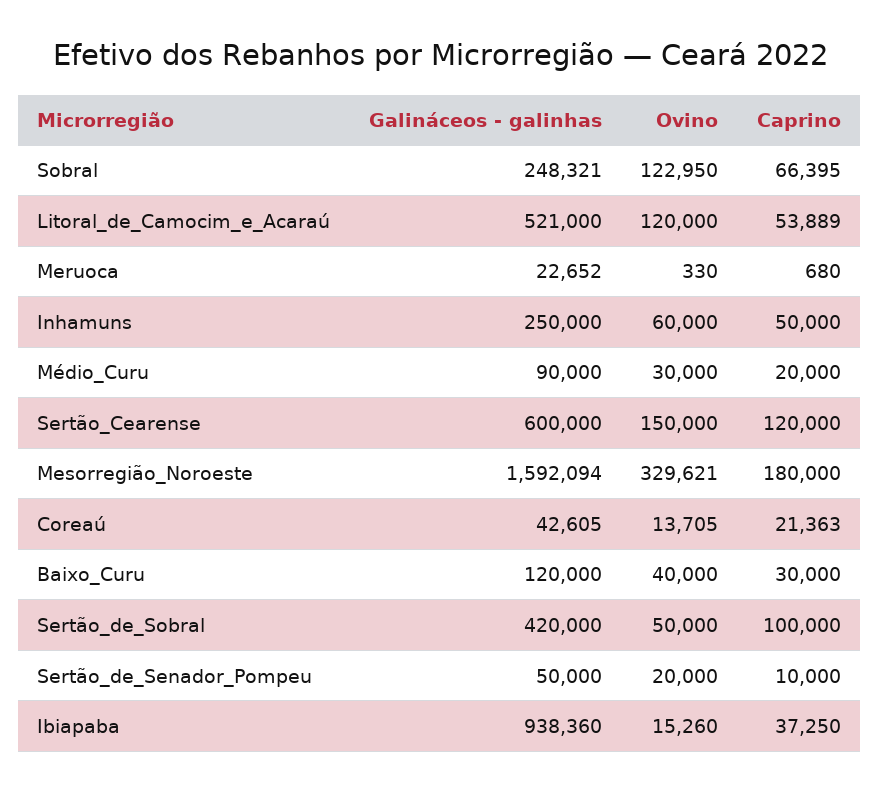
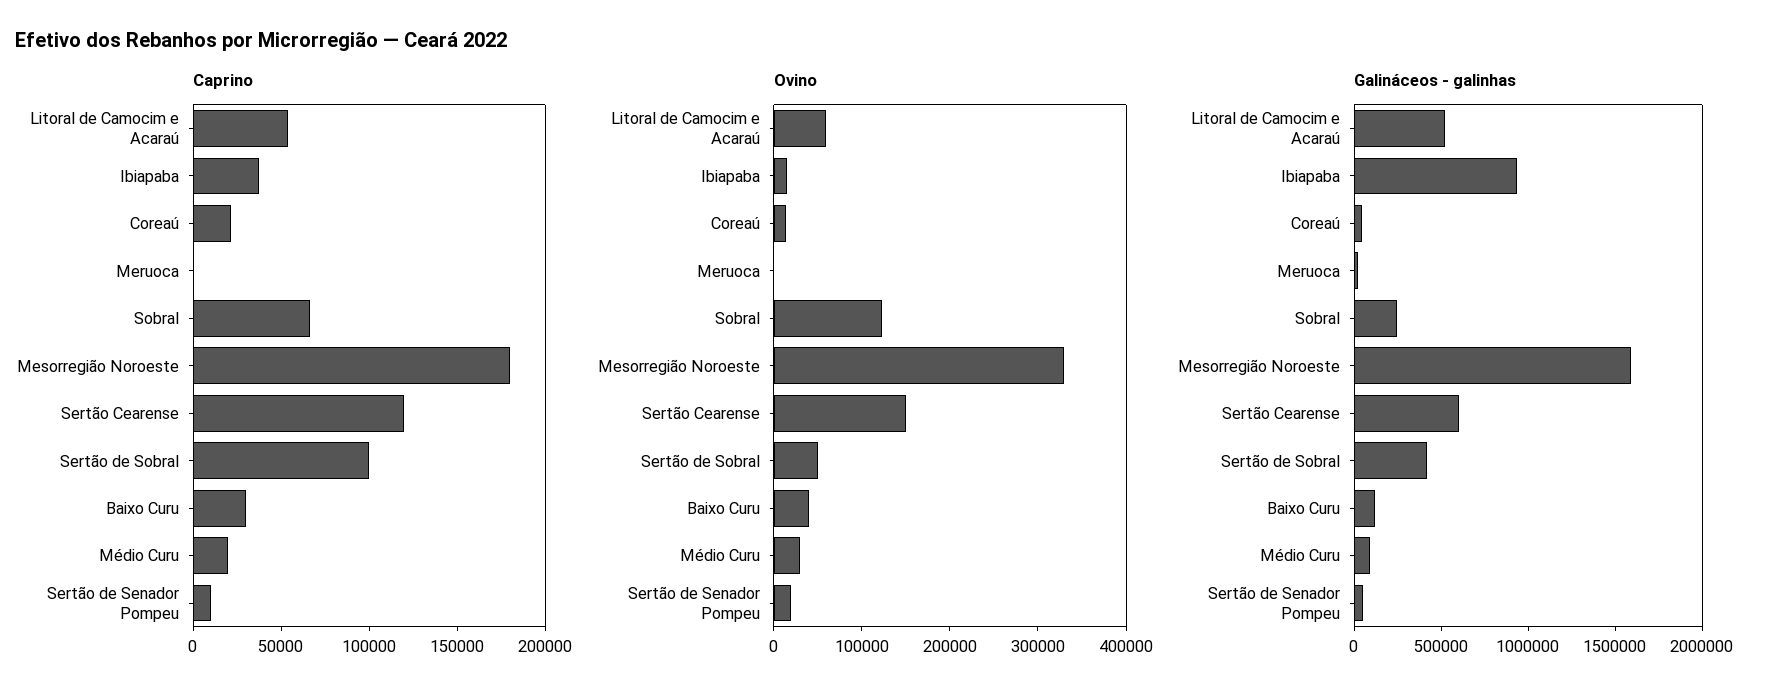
  {
    "Galináceos - galinhas": {
      "Sobral": 248321,
      "Litoral_de_Camocim_e_Acaraú": 521000,
      "Meruoca": 22652,
-     "Inhamuns": 250000,
      "Médio_Curu": 90000,
      "Sertão_Cearense": 600000,
      "Mesorregião_Noroeste": 1592094,
      "Coreaú": 42605,
      "Baixo_Curu": 120000,
      "Sertão_de_Sobral": 420000,
      "Sertão_de_Senador_Pompeu": 50000,
      "Ibiapaba": 938360
    },
    "Ovino": {
      "Sobral": 122950,
-     "Litoral_de_Camocim_e_Acaraú": 120000,
+     "Litoral_de_Camocim_e_Acaraú": 60000,
      "Meruoca": 330,
-     "Inhamuns": 60000,
      "Médio_Curu": 30000,
      "Sertão_Cearense": 150000,
      "Mesorregião_Noroeste": 329621,
      "Coreaú": 13705,
      "Baixo_Curu": 40000,
      "Sertão_de_Sobral": 50000,
      "Sertão_de_Senador_Pompeu": 20000,
      "Ibiapaba": 15260
    },
    "Caprino": {
      "Sobral": 66395,
      "Litoral_de_Camocim_e_Acaraú": 53889,
      "Meruoca": 680,
-     "Inhamuns": 50000,
      "Médio_Curu": 20000,
      "Sertão_Cearense": 120000,
      "Mesorregião_Noroeste": 180000,
      "Coreaú": 21363,
      "Baixo_Curu": 30000,
      "Sertão_de_Sobral": 100000,
      "Sertão_de_Senador_Pompeu": 10000,
      "Ibiapaba": 37250
    }
  }

